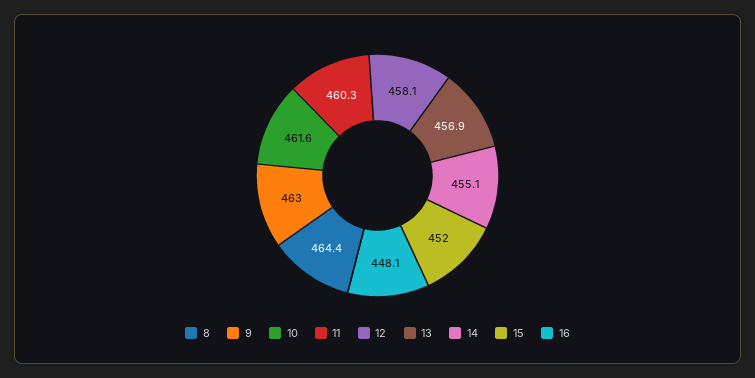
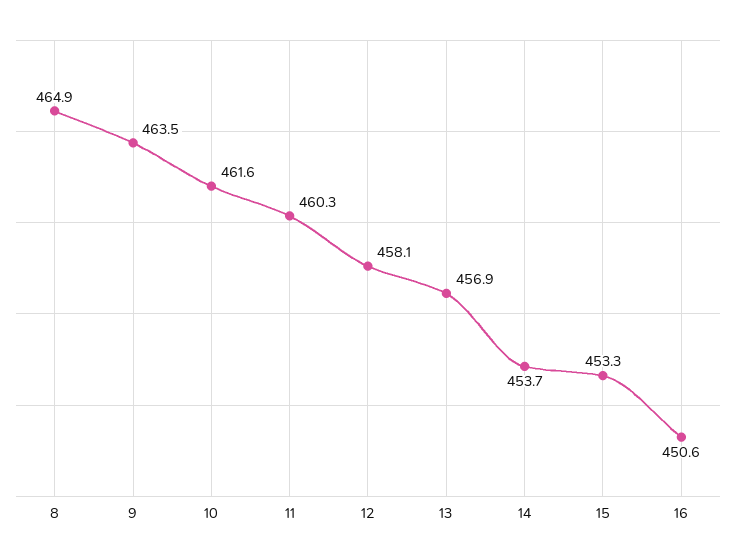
  {
-   "8": 464.4,
+   "8": 464.9,
-   "9": 463,
+   "9": 463.5,
    "10": 461.6,
    "11": 460.3,
    "12": 458.1,
    "13": 456.9,
-   "14": 455.1,
+   "14": 453.7,
-   "15": 452,
+   "15": 453.3,
-   "16": 448.1
+   "16": 450.6
  }

